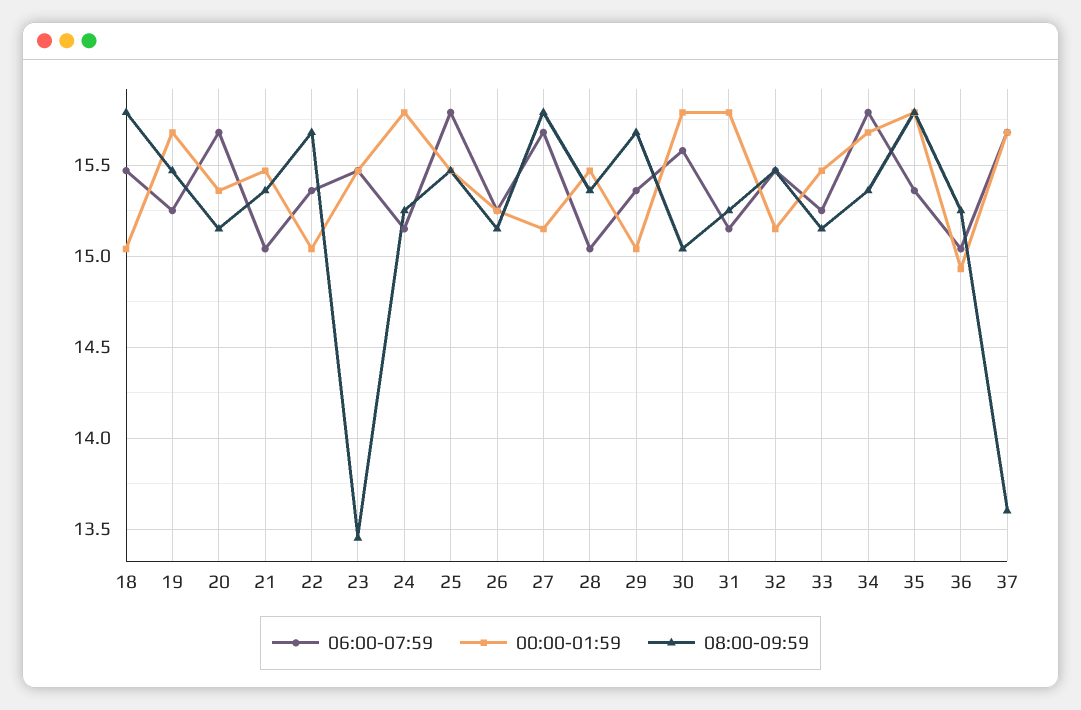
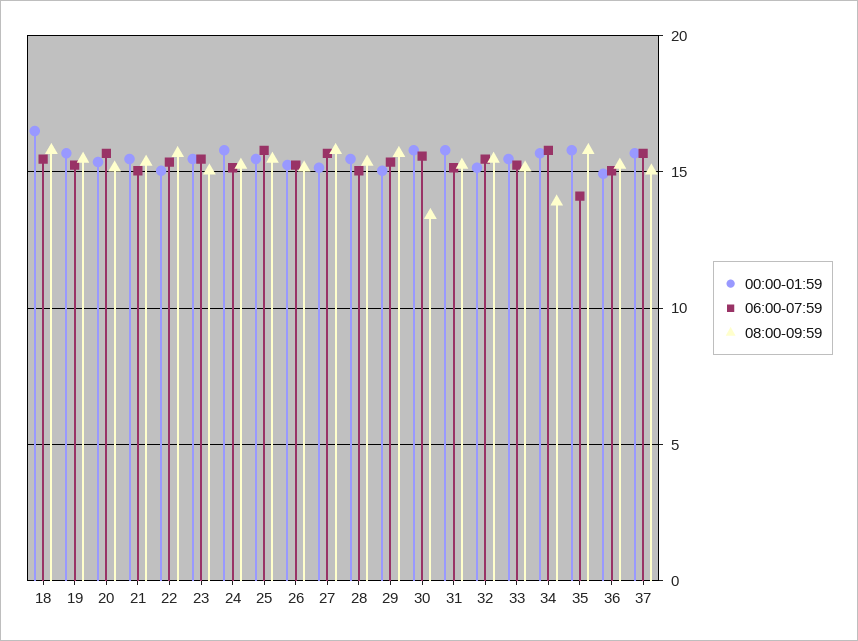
  {
    "06:00-07:59": {
      "18": 15.45,
      "19": 15.25,
      "20": 15.7,
      "21": 15.05,
      "22": 15.35,
      "23": 15.45,
      "24": 15.15,
      "25": 15.8,
      "26": 15.25,
      "27": 15.7,
      "28": 15.05,
      "29": 15.35,
      "30": 15.6,
      "31": 15.15,
      "32": 15.45,
      "33": 15.25,
      "34": 15.8,
-     "35": 15.35,
+     "35": 14,
      "36": 15.05,
      "37": 15.7
    },
    "00:00-01:59": {
-     "18": 15.05,
+     "18": 16.5,
      "19": 15.7,
      "20": 15.35,
      "21": 15.45,
      "22": 15.05,
      "23": 15.45,
      "24": 15.8,
      "25": 15.45,
      "26": 15.25,
      "27": 15.15,
      "28": 15.45,
      "29": 15.05,
      "30": 15.8,
      "31": 15.8,
      "32": 15.15,
      "33": 15.45,
      "34": 15.7,
      "35": 15.8,
      "36": 14.95,
      "37": 15.7
    },
    "08:00-09:59": {
      "18": 15.8,
      "19": 15.45,
      "20": 15.15,
      "21": 15.35,
      "22": 15.7,
-     "23": 13.45,
+     "23": 15,
      "24": 15.25,
      "25": 15.45,
      "26": 15.15,
      "27": 15.8,
      "28": 15.35,
      "29": 15.7,
-     "30": 15.05,
+     "30": 13.5,
      "31": 15.25,
      "32": 15.45,
      "33": 15.15,
-     "34": 15.35,
+     "34": 14,
      "35": 15.8,
      "36": 15.25,
-     "37": 13.6
+     "37": 15
    }
  }

